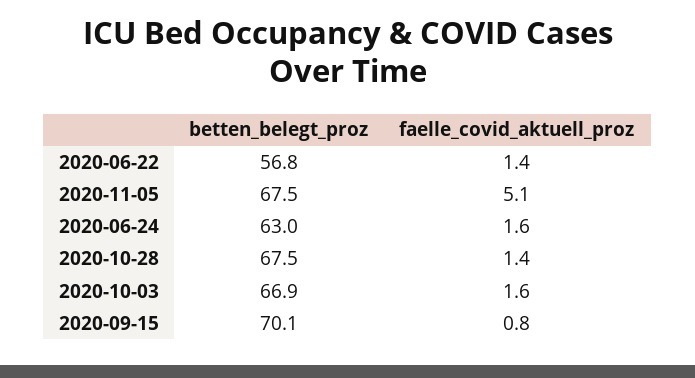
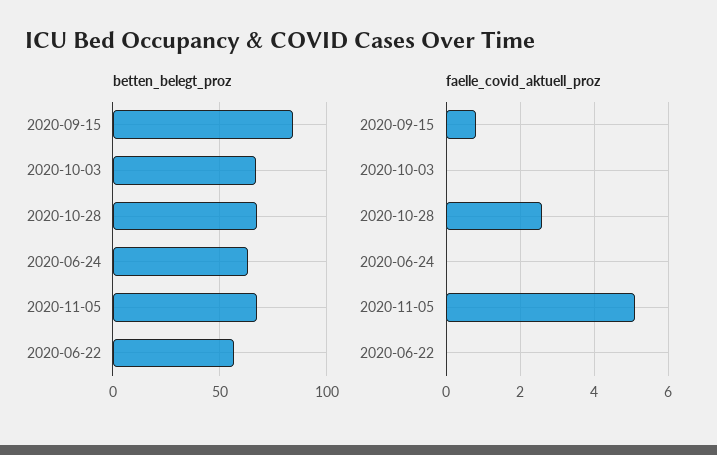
  {
    "betten_belegt_proz": {
      "2020-06-22": 56.8,
      "2020-11-05": 67.5,
      "2020-06-24": 63,
      "2020-10-28": 67.5,
      "2020-10-03": 66.9,
-     "2020-09-15": 70.1
+     "2020-09-15": 85
    },
    "faelle_covid_aktuell_proz": {
-     "2020-06-22": 1.4,
+     "2020-06-22": 0,
      "2020-11-05": 5.1,
-     "2020-06-24": 1.6,
+     "2020-06-24": 0,
-     "2020-10-28": 1.4,
+     "2020-10-28": 2.5,
-     "2020-10-03": 1.6,
+     "2020-10-03": 0,
      "2020-09-15": 0.8
    }
  }

